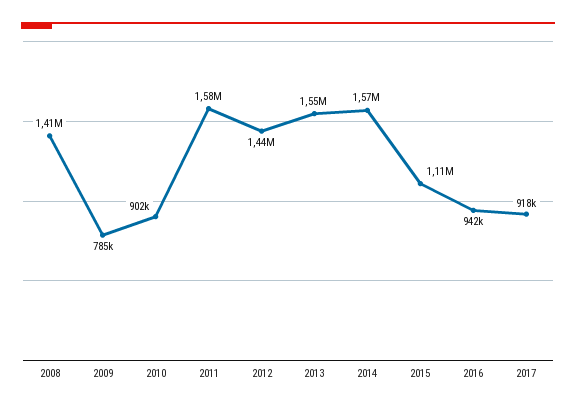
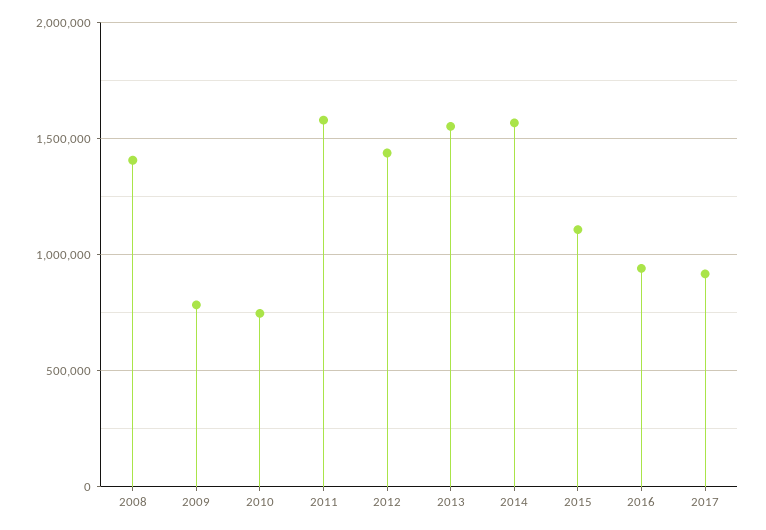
  {
    "2008": 1410000,
    "2009": 785000,
-   "2010": 902000,
+   "2010": 750000,
    "2011": 1580000,
    "2012": 1440000,
    "2013": 1550000,
    "2014": 1570000,
    "2015": 1110000,
    "2016": 942000,
    "2017": 918000
  }

